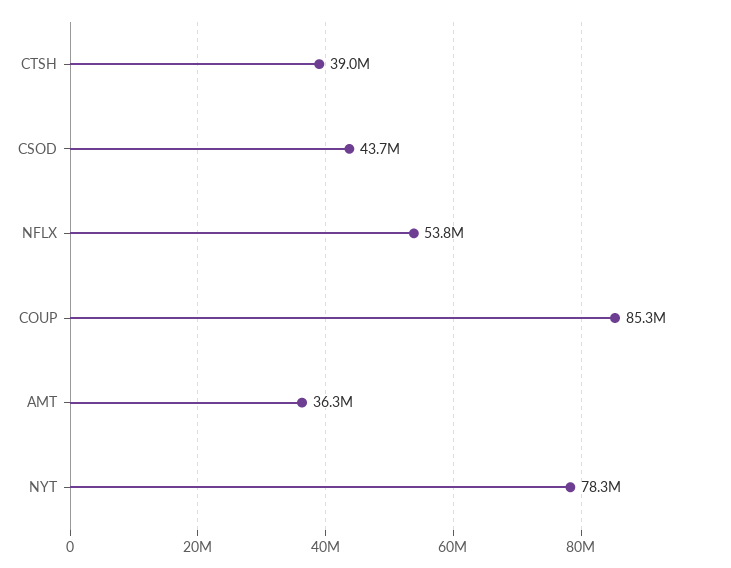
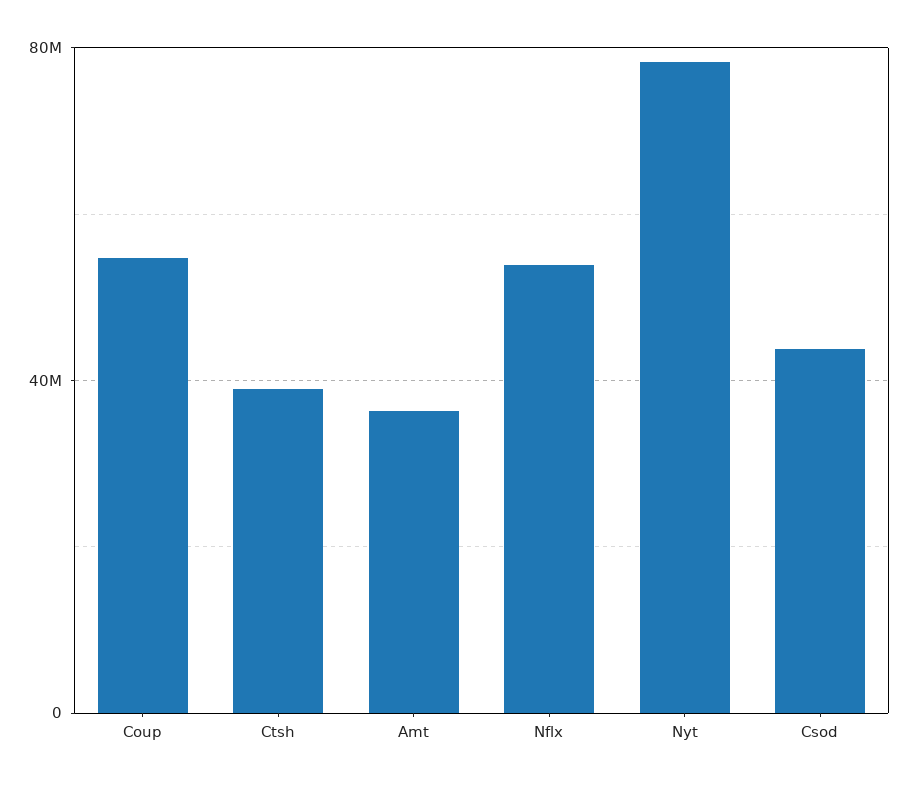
  {
    "CTSH": 39000000,
    "CSOD": 43700000,
    "NFLX": 53800000,
-   "COUP": 85300000,
+   "COUP": 55000000,
    "AMT": 36300000,
    "NYT": 78300000
  }

